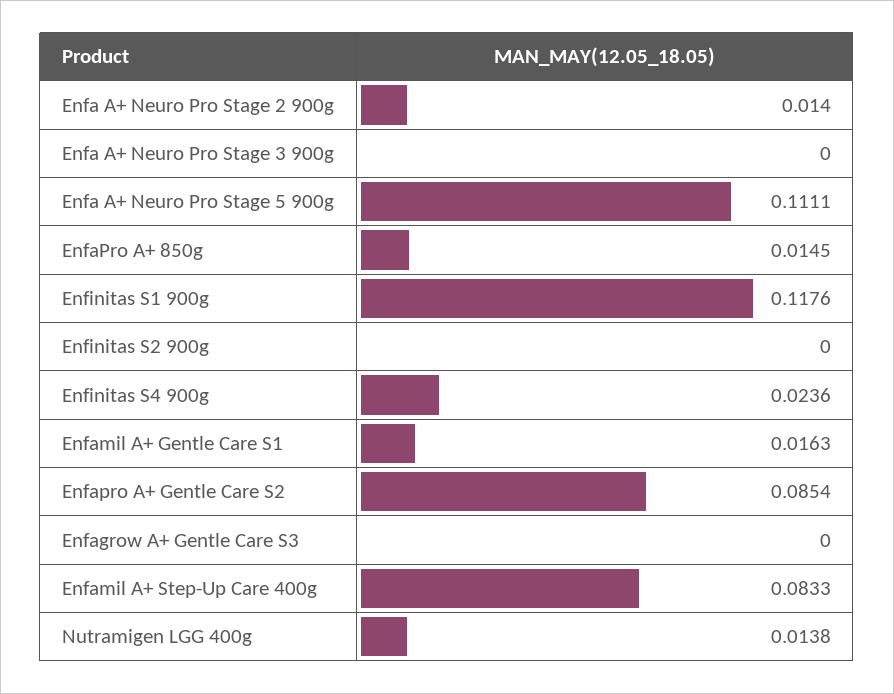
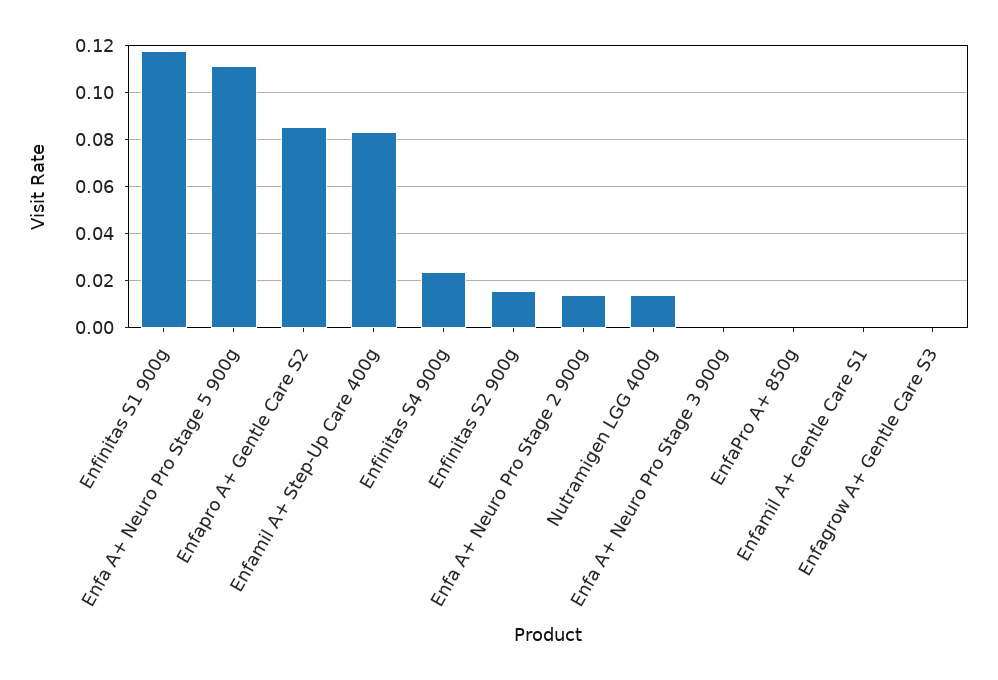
  {
    "Enfa A+ Neuro Pro Stage 2 900g": 0.014,
    "Enfa A+ Neuro Pro Stage 3 900g": 0,
    "Enfa A+ Neuro Pro Stage 5 900g": 0.1111,
-   "EnfaPro A+ 850g": 0.0145,
+   "EnfaPro A+ 850g": 0,
    "Enfinitas S1 900g": 0.1176,
-   "Enfinitas S2 900g": 0,
+   "Enfinitas S2 900g": 0.015,
    "Enfinitas S4 900g": 0.0236,
-   "Enfamil A+ Gentle Care S1": 0.0163,
+   "Enfamil A+ Gentle Care S1": 0,
    "Enfapro A+ Gentle Care S2": 0.0854,
    "Enfagrow A+ Gentle Care S3": 0,
    "Enfamil A+ Step-Up Care 400g": 0.0833,
    "Nutramigen LGG 400g": 0.0138
  }

